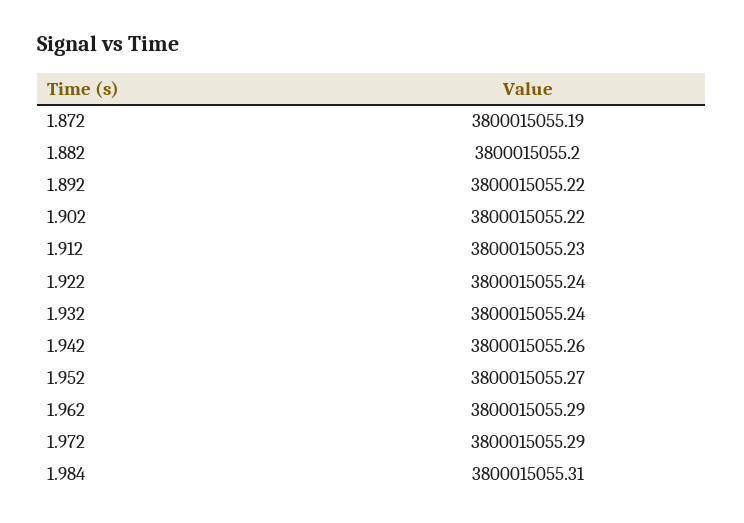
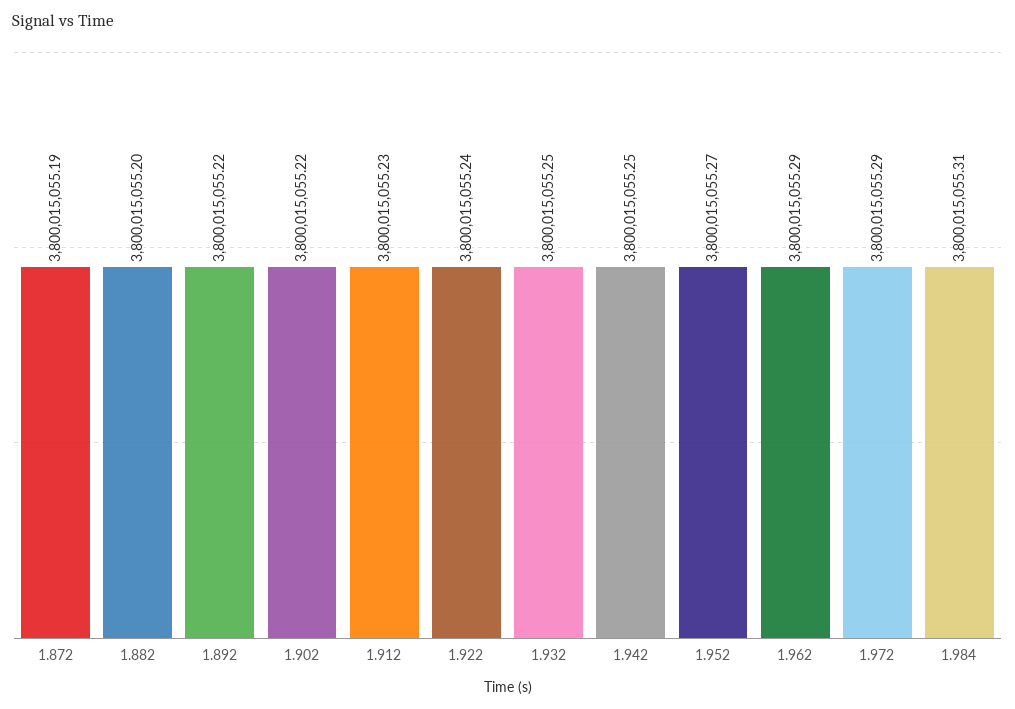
  {
    "1.872": 3800015055.19,
    "1.882": 3800015055.2,
    "1.892": 3800015055.22,
    "1.902": 3800015055.22,
    "1.912": 3800015055.23,
    "1.922": 3800015055.24,
-   "1.932": 3800015055.24,
+   "1.932": 3800015055.25,
-   "1.942": 3800015055.26,
+   "1.942": 3800015055.25,
    "1.952": 3800015055.27,
    "1.962": 3800015055.29,
    "1.972": 3800015055.29,
    "1.984": 3800015055.31
  }

